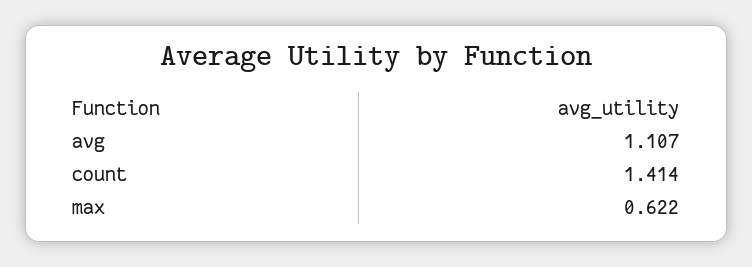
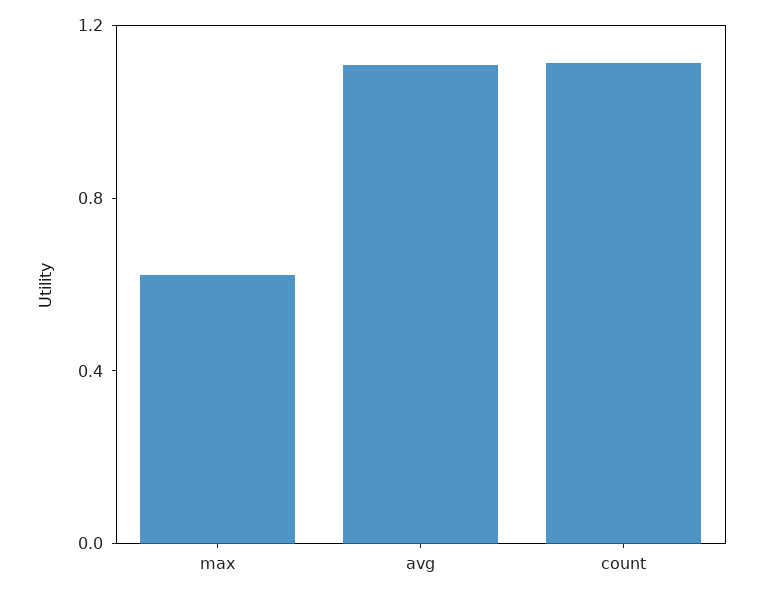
  {
    "avg": 1.107,
-   "count": 1.414,
+   "count": 1.1,
    "max": 0.622
  }

